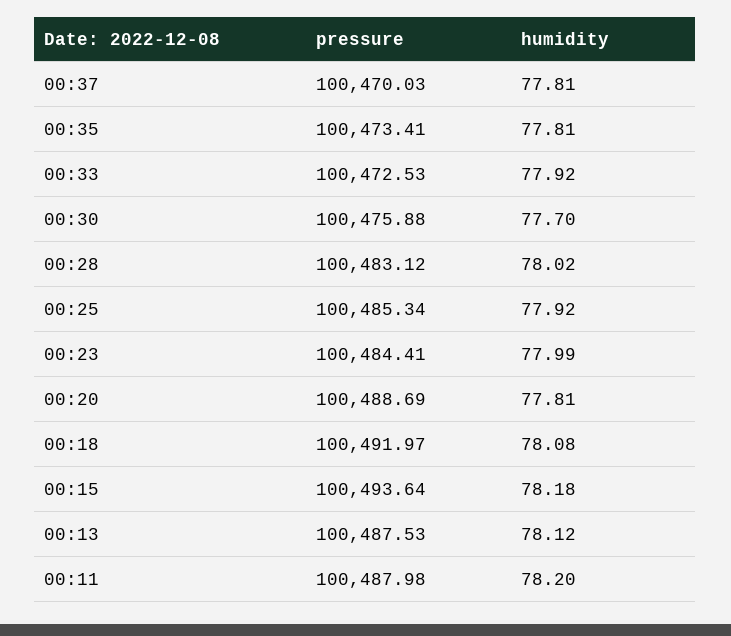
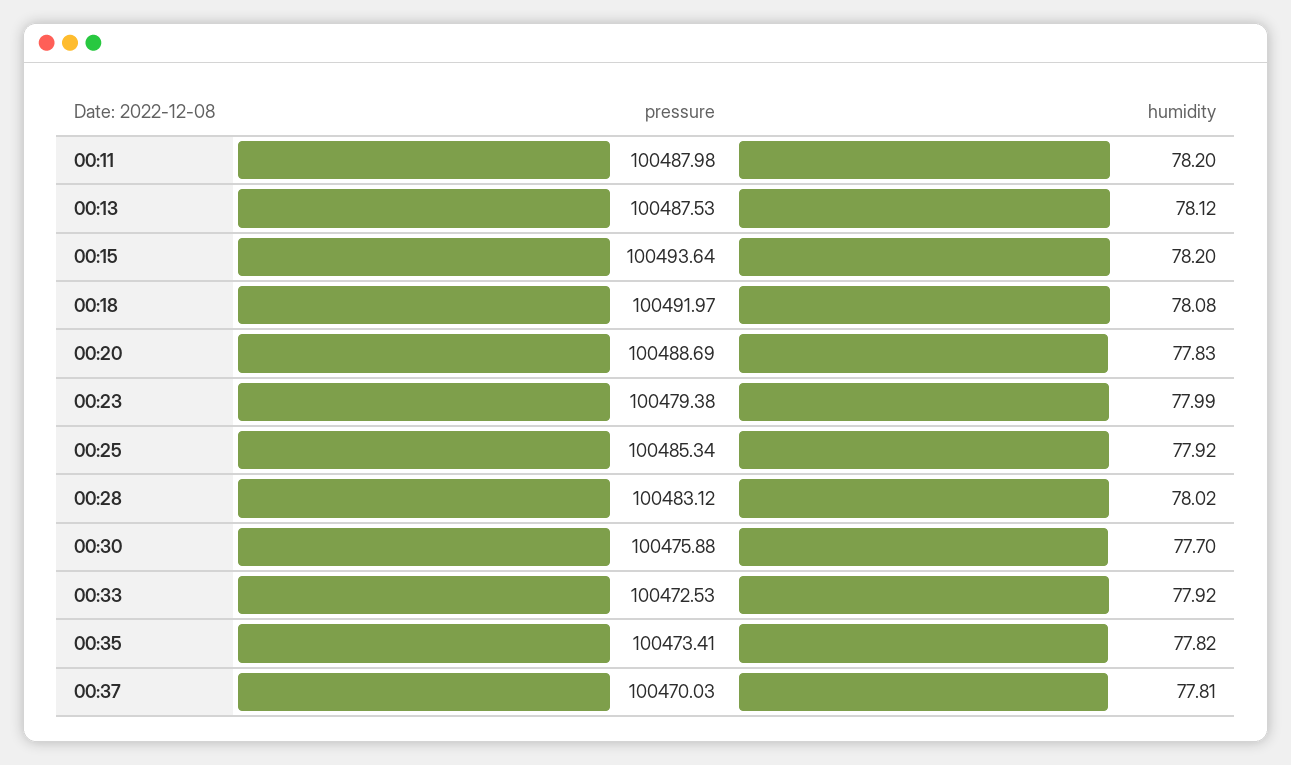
  {
    "pressure": {
      "00:37": 100470.03,
      "00:35": 100473.41,
      "00:33": 100472.53,
      "00:30": 100475.88,
      "00:28": 100483.12,
      "00:25": 100485.34,
-     "00:23": 100484.41,
+     "00:23": 100479.38,
      "00:20": 100488.69,
      "00:18": 100491.97,
      "00:15": 100493.64,
      "00:13": 100487.53,
      "00:11": 100487.98
    },
    "humidity": {
      "00:37": 77.81,
-     "00:35": 77.81,
+     "00:35": 77.82,
      "00:33": 77.92,
      "00:30": 77.7,
      "00:28": 78.02,
      "00:25": 77.92,
      "00:23": 77.99,
-     "00:20": 77.81,
+     "00:20": 77.83,
      "00:18": 78.08,
-     "00:15": 78.18,
+     "00:15": 78.2,
      "00:13": 78.12,
      "00:11": 78.2
    }
  }

